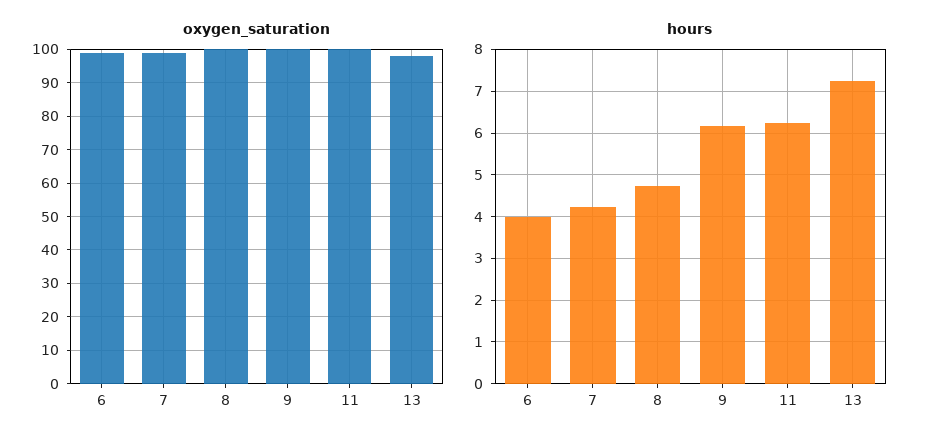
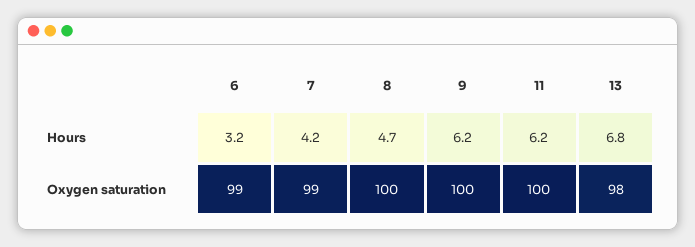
  {
    "oxygen_saturation": {
      "6": 99,
      "7": 99,
      "8": 100,
      "9": 100,
      "11": 100,
      "13": 98
    },
    "hours": {
-     "6": 4,
+     "6": 3.2,
      "7": 4.2,
      "8": 4.7,
      "9": 6.2,
      "11": 6.2,
-     "13": 7.2
+     "13": 6.8
    }
  }

